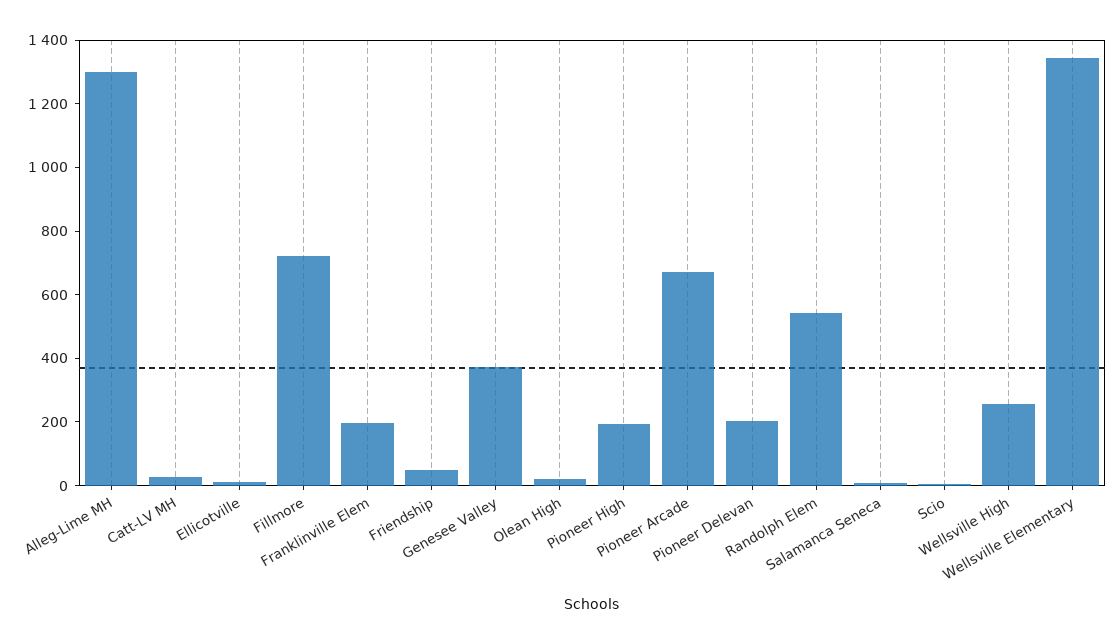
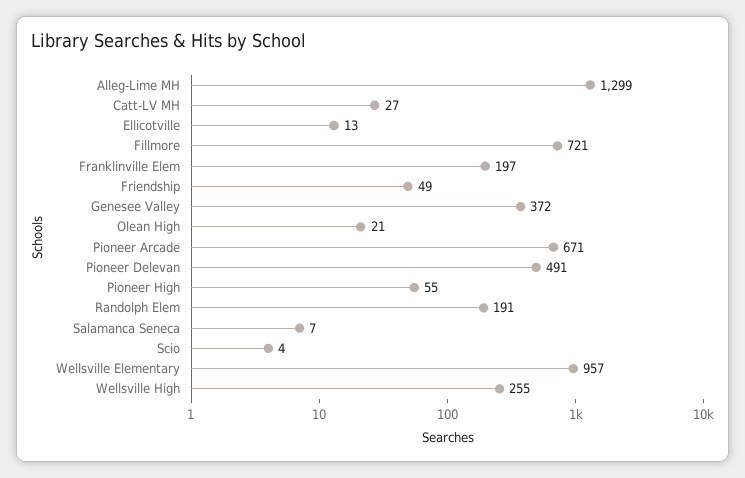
  {
    "Alleg-Lime MH": 1299,
    "Catt-LV MH": 27,
    "Ellicotville": 13,
    "Fillmore": 721,
    "Franklinville Elem": 197,
    "Friendship": 49,
    "Genesee Valley": 372,
    "Olean High": 21,
-   "Pioneer High": 200,
+   "Pioneer High": 55,
    "Pioneer Arcade": 671,
-   "Pioneer Delevan": 200,
+   "Pioneer Delevan": 491,
-   "Randolph Elem": 550,
+   "Randolph Elem": 191,
    "Salamanca Seneca": 7,
    "Scio": 4,
    "Wellsville High": 255,
-   "Wellsville Elementary": 1350
+   "Wellsville Elementary": 957
  }

